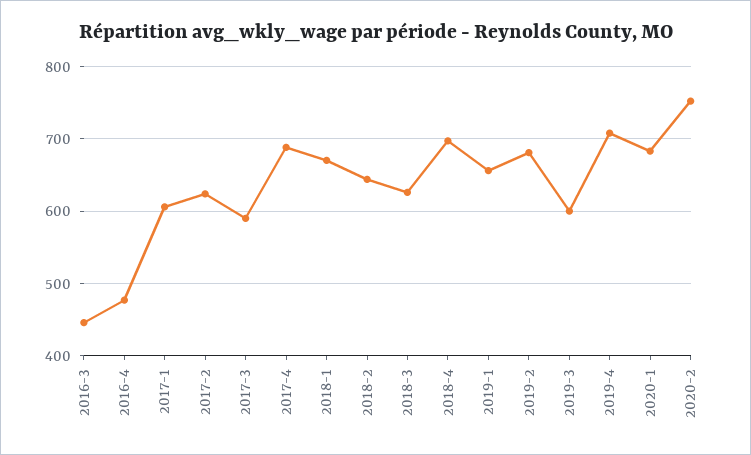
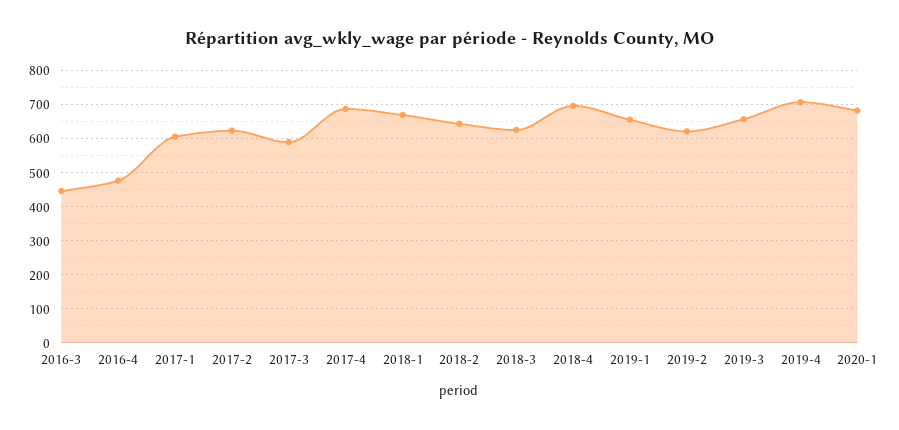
  {
    "2016-3": 450,
    "2016-4": 480,
    "2017-1": 610,
    "2017-2": 620,
    "2017-3": 590,
    "2017-4": 690,
    "2018-1": 670,
    "2018-2": 640,
    "2018-3": 630,
    "2018-4": 700,
    "2019-1": 660,
-   "2019-2": 680,
+   "2019-2": 620,
-   "2019-3": 600,
+   "2019-3": 660,
    "2019-4": 710,
-   "2020-1": 680,
+   "2020-1": 680
-   "2020-2": 750
  }

